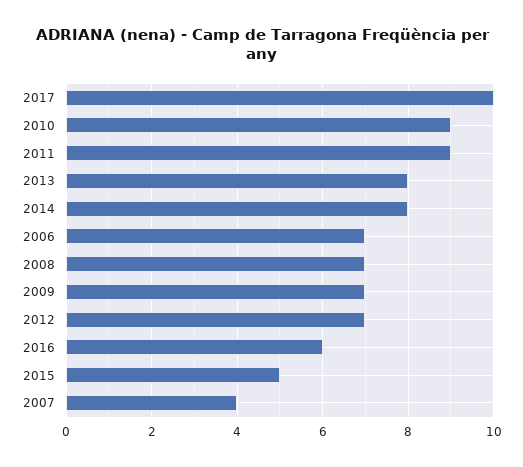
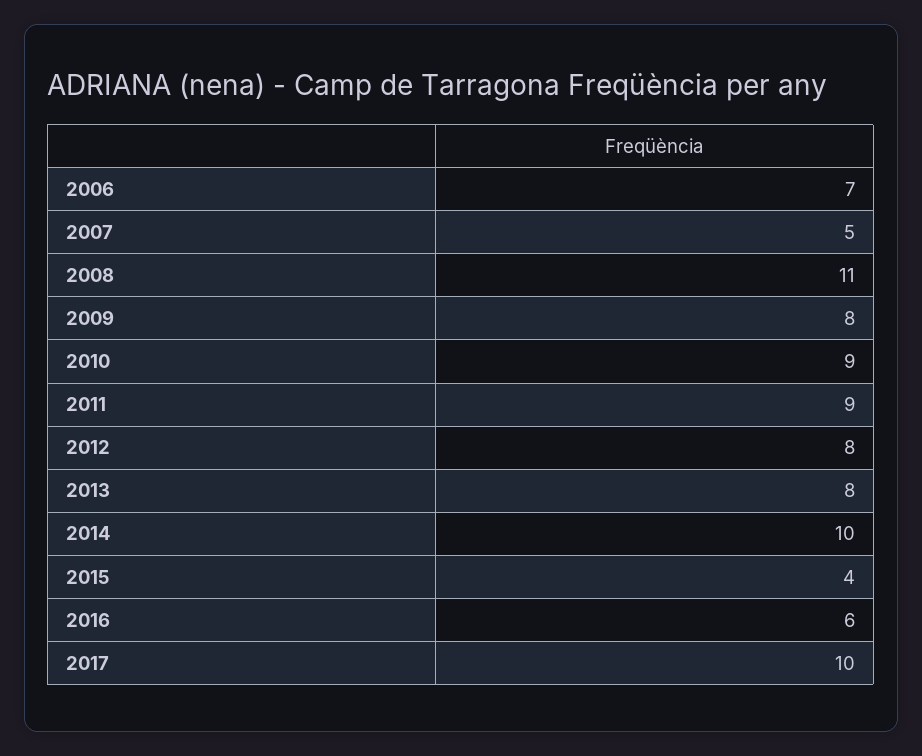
  {
    "2017": 10,
    "2010": 9,
    "2011": 9,
    "2013": 8,
-   "2014": 8,
+   "2014": 10,
    "2006": 7,
-   "2008": 7,
+   "2008": 11,
-   "2009": 7,
+   "2009": 8,
-   "2012": 7,
+   "2012": 8,
    "2016": 6,
-   "2015": 5,
+   "2015": 4,
-   "2007": 4
+   "2007": 5
  }

